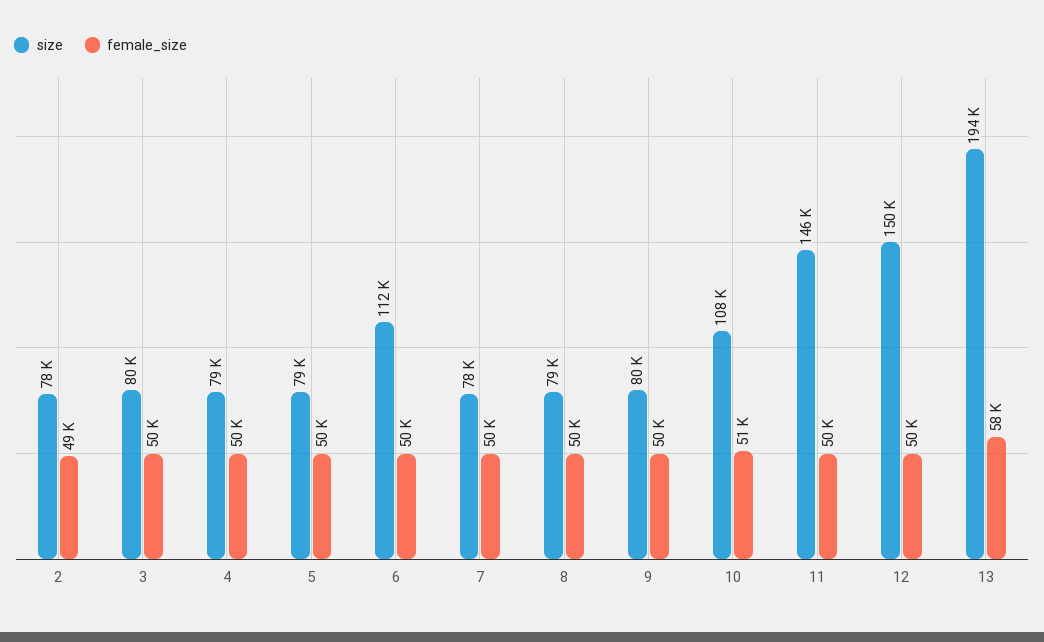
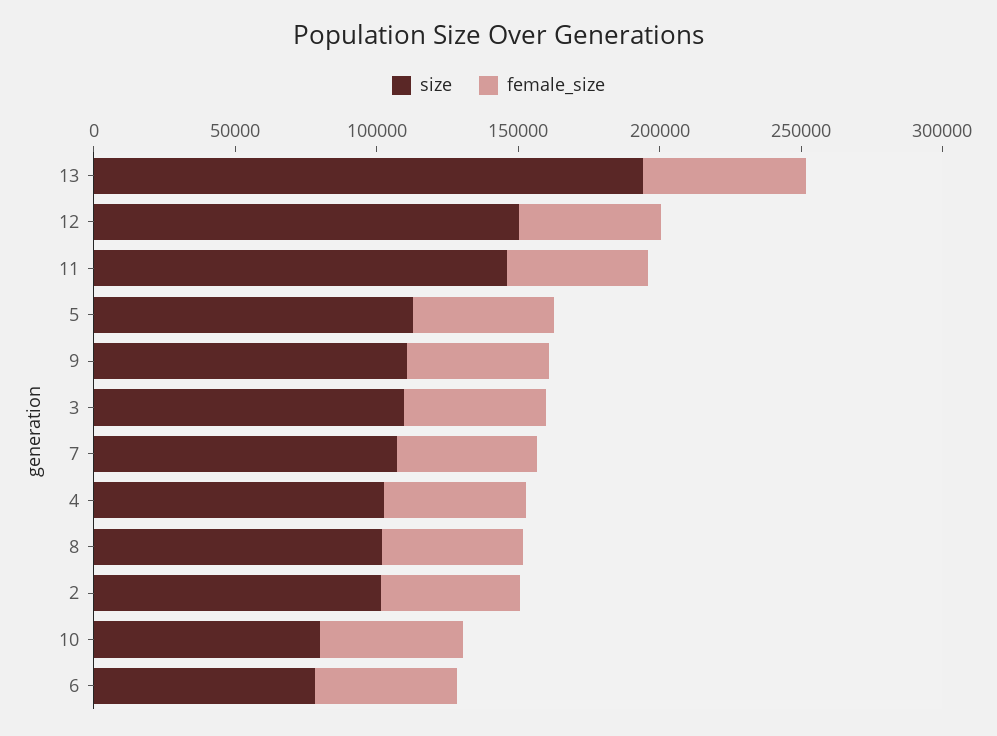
  {
    "size": {
-     "2": 78000,
+     "2": 100000,
-     "3": 80000,
+     "3": 110000,
-     "4": 79000,
+     "4": 100000,
-     "5": 79000,
+     "5": 110000,
-     "6": 112000,
+     "6": 80000,
-     "7": 78000,
+     "7": 110000,
-     "8": 79000,
+     "8": 100000,
-     "9": 80000,
+     "9": 110000,
-     "10": 108000,
+     "10": 80000,
      "11": 146000,
      "12": 150000,
      "13": 194000
    },
    "female_size": {
      "2": 49000,
      "3": 50000,
      "4": 50000,
      "5": 50000,
      "6": 50000,
      "7": 50000,
      "8": 50000,
      "9": 50000,
      "10": 51000,
      "11": 50000,
      "12": 50000,
      "13": 58000
    }
  }

